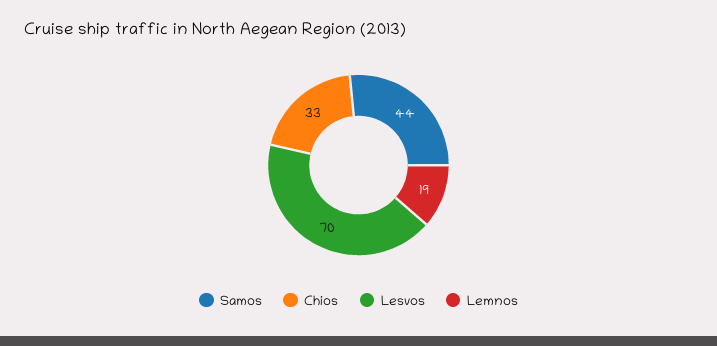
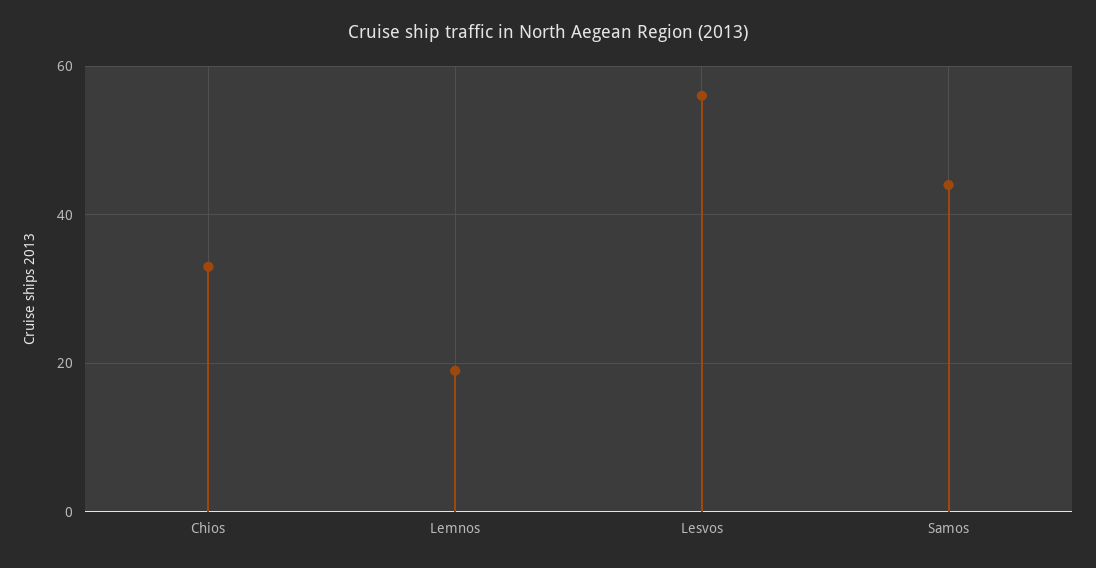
  {
    "Samos": 44,
    "Chios": 33,
-   "Lesvos": 70,
+   "Lesvos": 55,
    "Lemnos": 19
  }

